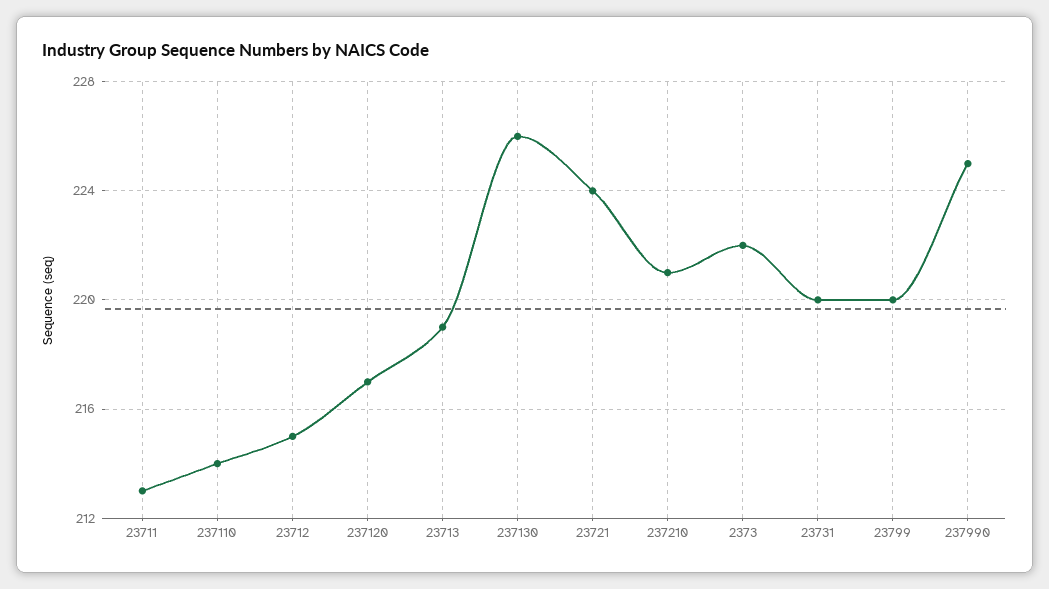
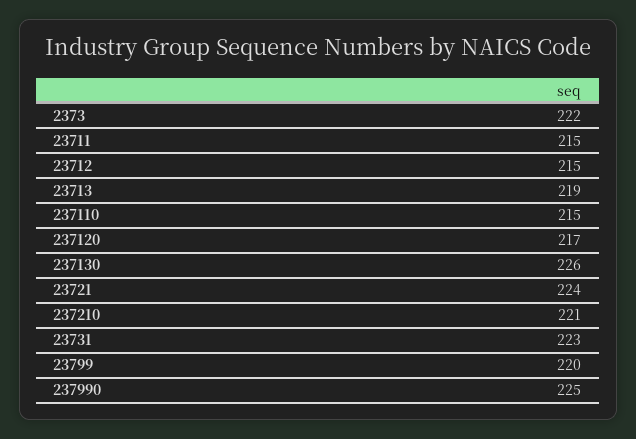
  {
-   "23711": 213,
+   "23711": 215,
-   "237110": 214,
+   "237110": 215,
    "23712": 215,
    "237120": 217,
    "23713": 219,
    "237130": 226,
    "23721": 224,
    "237210": 221,
    "2373": 222,
-   "23731": 220,
+   "23731": 223,
    "23799": 220,
    "237990": 225
  }

